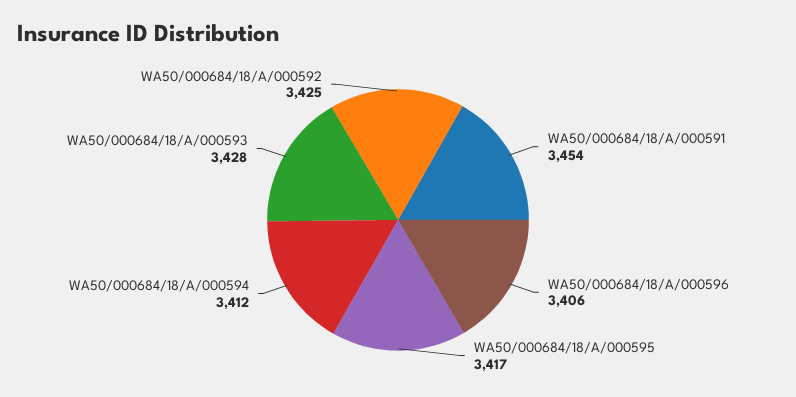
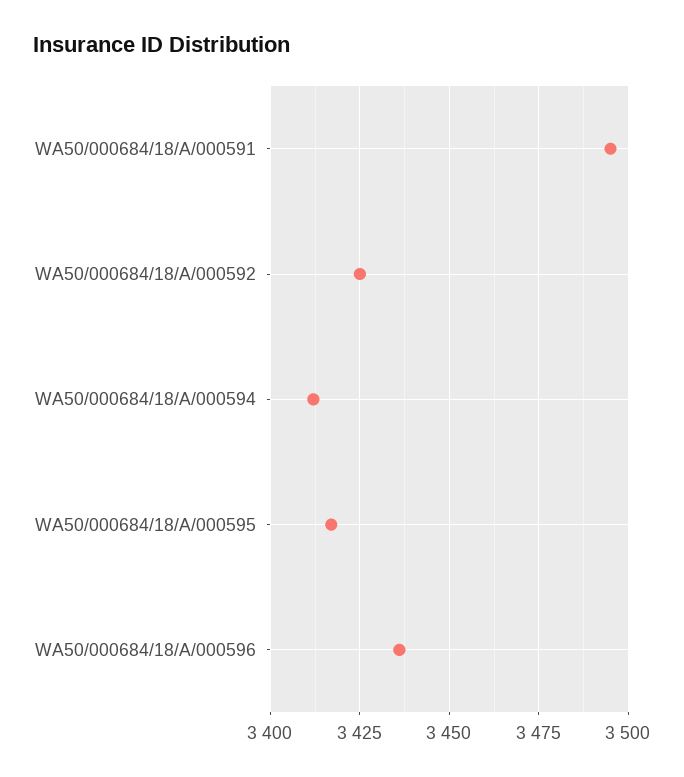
  {
-   "WA50/000684/18/A/000591": 3454,
+   "WA50/000684/18/A/000591": 3495,
-   "WA50/000684/18/A/000596": 3406,
+   "WA50/000684/18/A/000596": 3435,
    "WA50/000684/18/A/000595": 3417,
    "WA50/000684/18/A/000594": 3412,
-   "WA50/000684/18/A/000593": 3428,
    "WA50/000684/18/A/000592": 3425
  }

